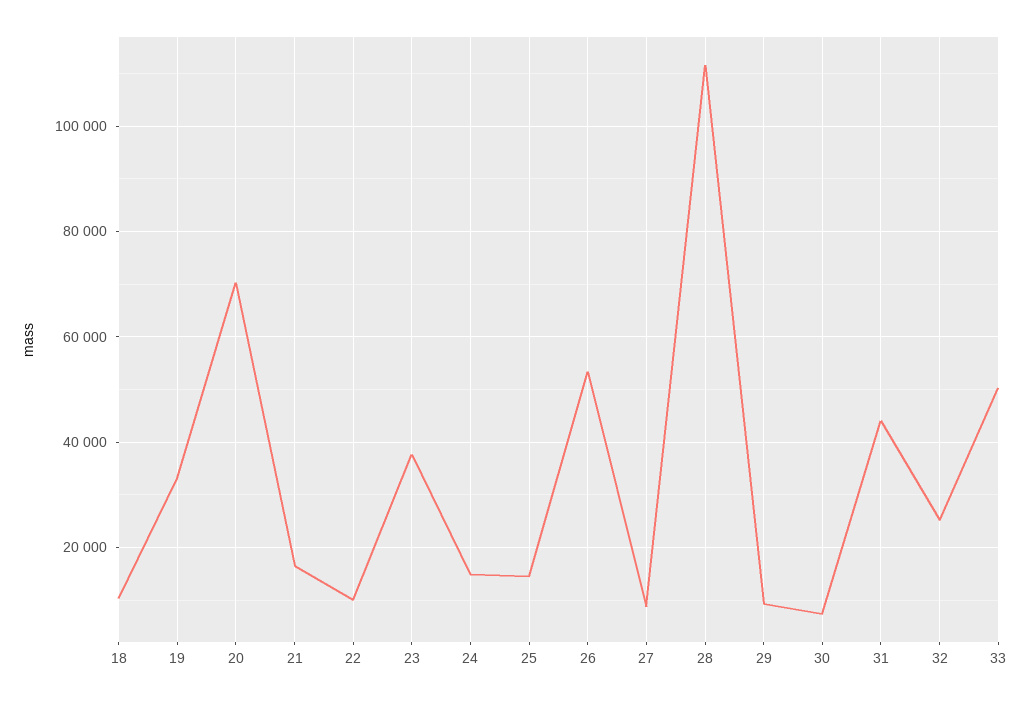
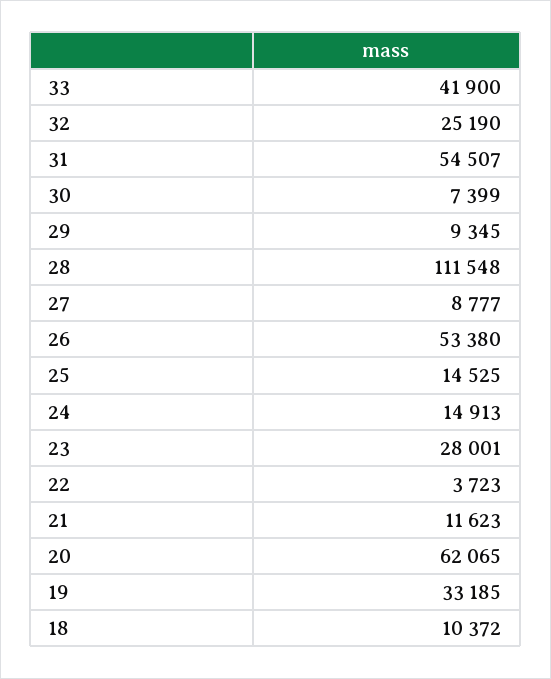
  {
    "18": 10372,
    "19": 33185,
-   "20": 70000,
+   "20": 62065,
-   "21": 16000,
+   "21": 11623,
-   "22": 10000,
+   "22": 3723,
-   "23": 38000,
+   "23": 28001,
    "24": 14913,
    "25": 14525,
    "26": 53380,
    "27": 8777,
    "28": 111548,
    "29": 9345,
    "30": 7399,
-   "31": 44000,
+   "31": 54507,
    "32": 25190,
-   "33": 50000
+   "33": 41900
  }

